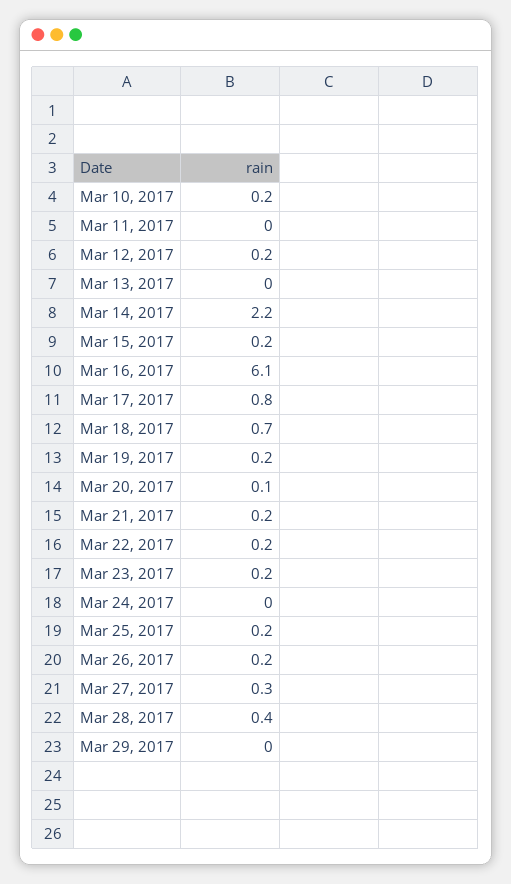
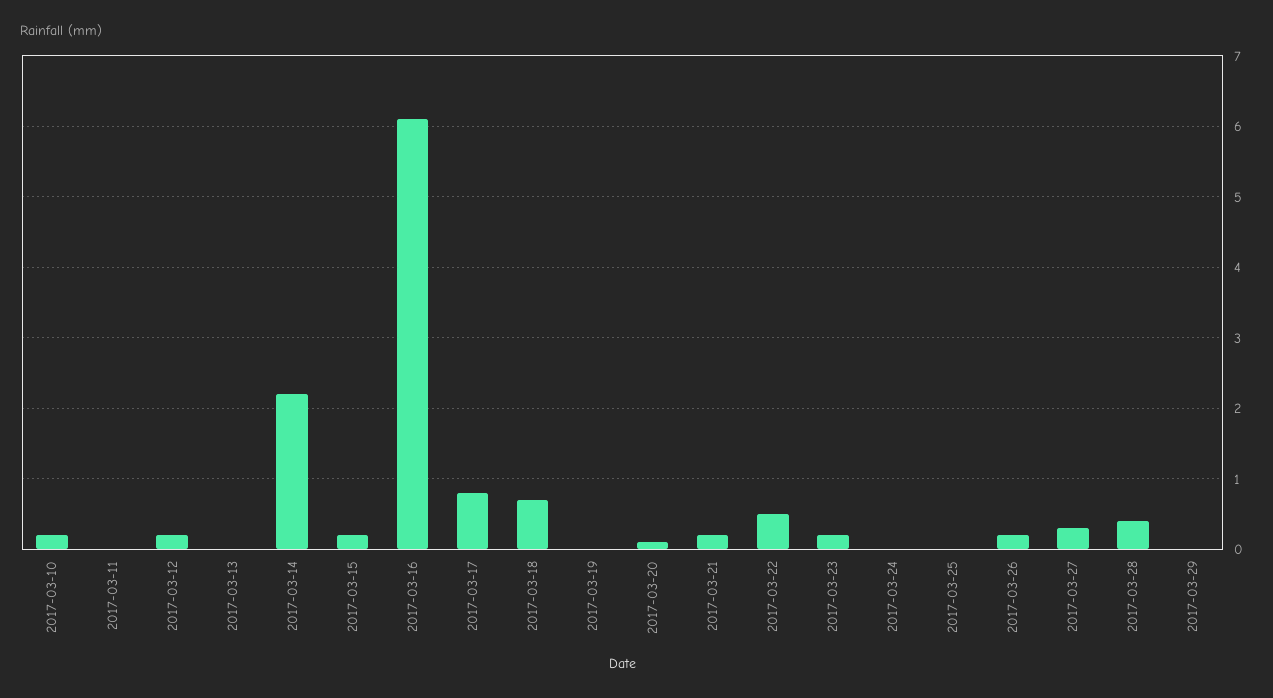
  {
    "Mar 10, 2017": 0.2,
    "Mar 11, 2017": 0,
    "Mar 12, 2017": 0.2,
    "Mar 13, 2017": 0,
    "Mar 14, 2017": 2.2,
    "Mar 15, 2017": 0.2,
    "Mar 16, 2017": 6.1,
    "Mar 17, 2017": 0.8,
    "Mar 18, 2017": 0.7,
-   "Mar 19, 2017": 0.2,
+   "Mar 19, 2017": 0,
    "Mar 20, 2017": 0.1,
    "Mar 21, 2017": 0.2,
-   "Mar 22, 2017": 0.2,
+   "Mar 22, 2017": 0.5,
    "Mar 23, 2017": 0.2,
    "Mar 24, 2017": 0,
-   "Mar 25, 2017": 0.2,
+   "Mar 25, 2017": 0,
    "Mar 26, 2017": 0.2,
    "Mar 27, 2017": 0.3,
    "Mar 28, 2017": 0.4,
    "Mar 29, 2017": 0
  }

